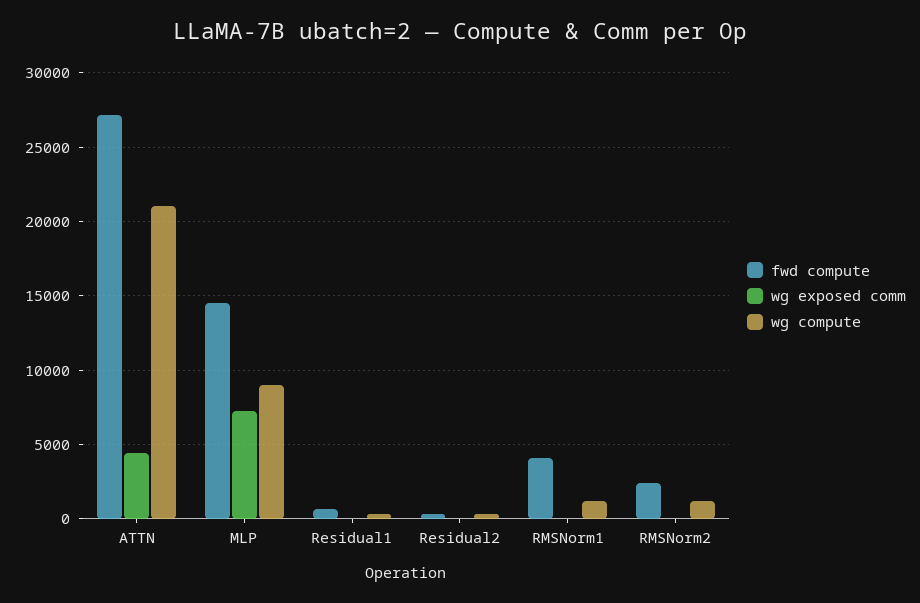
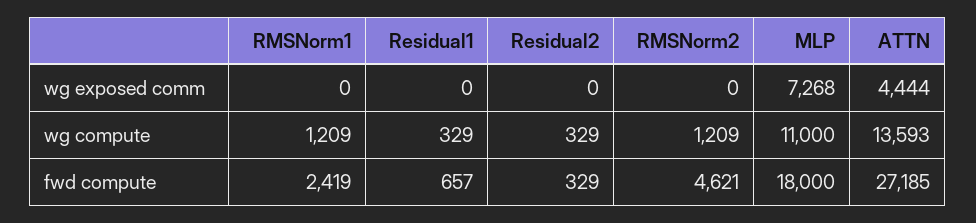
  {
    "fwd compute": {
      "ATTN": 27185,
-     "MLP": 14500,
+     "MLP": 18000,
      "Residual1": 657,
      "Residual2": 329,
-     "RMSNorm1": 4000,
+     "RMSNorm1": 2419,
-     "RMSNorm2": 2500
+     "RMSNorm2": 4621
    },
    "wg exposed comm": {
      "ATTN": 4444,
      "MLP": 7268,
      "Residual1": 0,
      "Residual2": 0,
      "RMSNorm1": 0,
      "RMSNorm2": 0
    },
    "wg compute": {
-     "ATTN": 21000,
+     "ATTN": 13593,
-     "MLP": 9000,
+     "MLP": 11000,
      "Residual1": 329,
      "Residual2": 329,
      "RMSNorm1": 1209,
      "RMSNorm2": 1209
    }
  }

